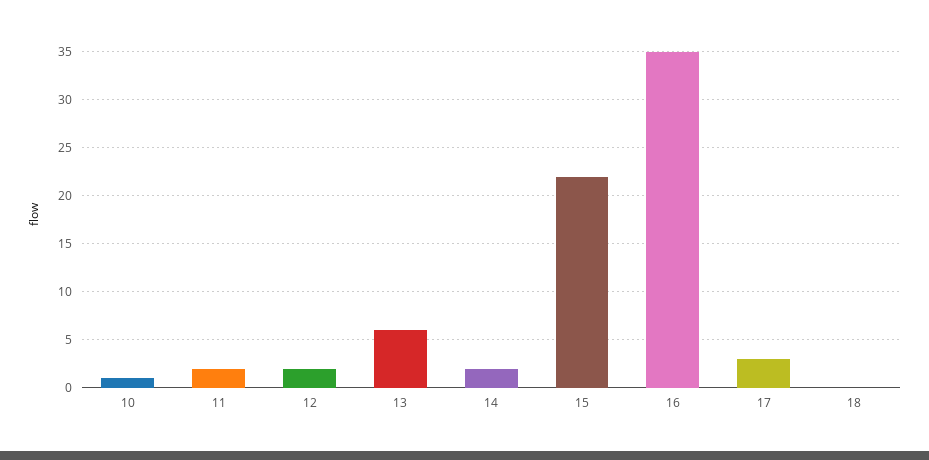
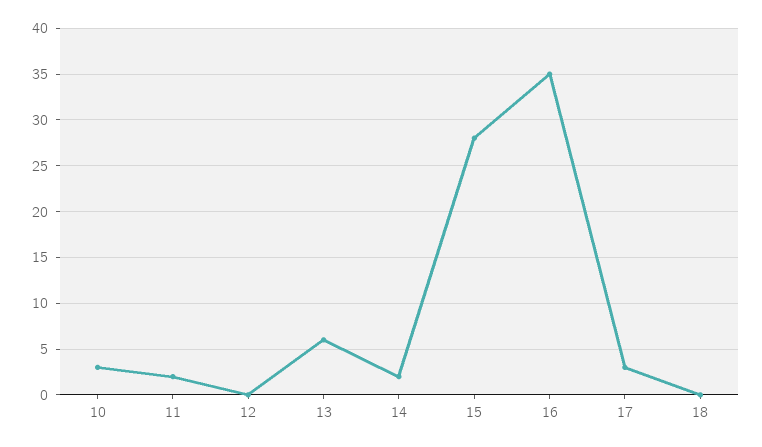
  {
-   "10": 1,
+   "10": 3,
    "11": 2,
-   "12": 2,
+   "12": 0,
    "13": 6,
    "14": 2,
-   "15": 22,
+   "15": 28,
    "16": 35,
    "17": 3,
    "18": 0
  }

